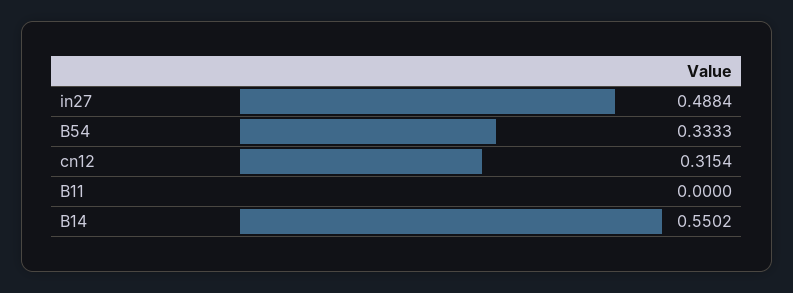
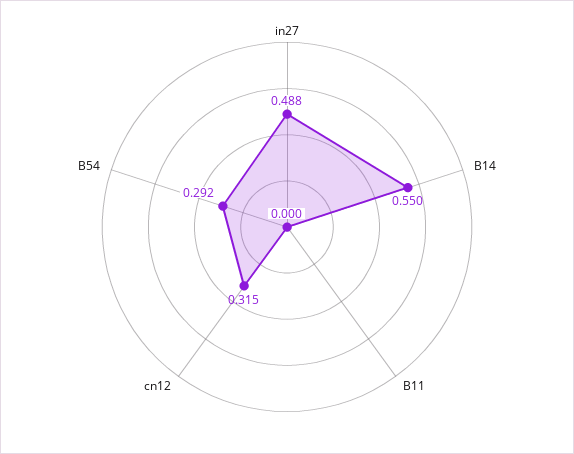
  {
    "in27": 0.4884,
-   "B54": 0.3333,
+   "B54": 0.292,
    "cn12": 0.3154,
    "B11": 0,
    "B14": 0.5502
  }

